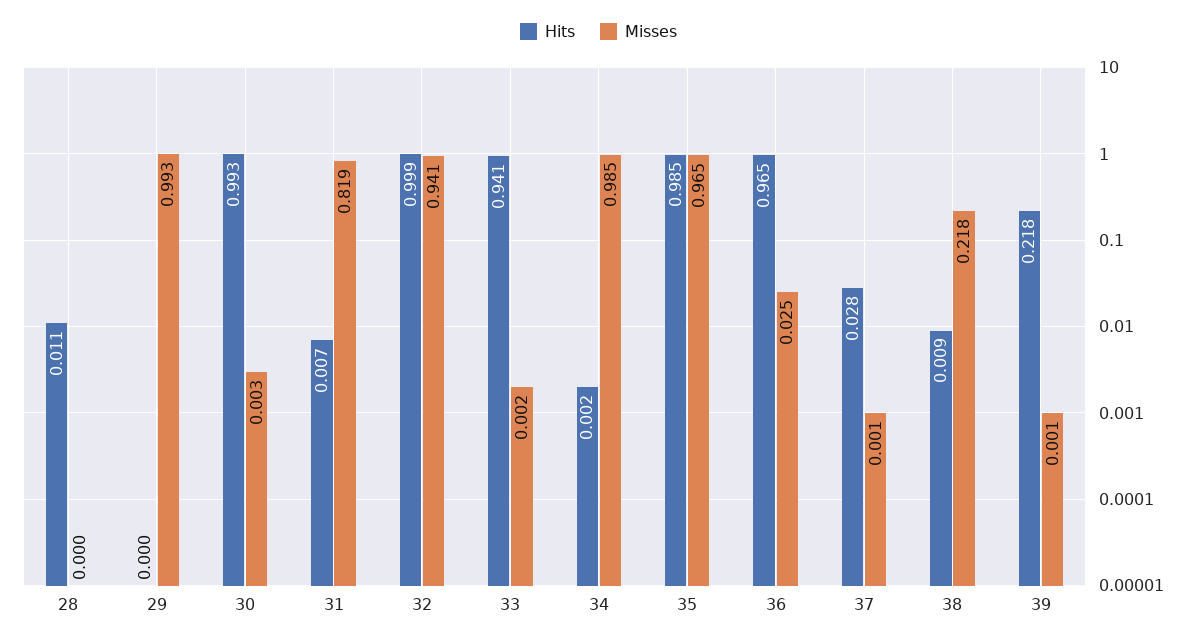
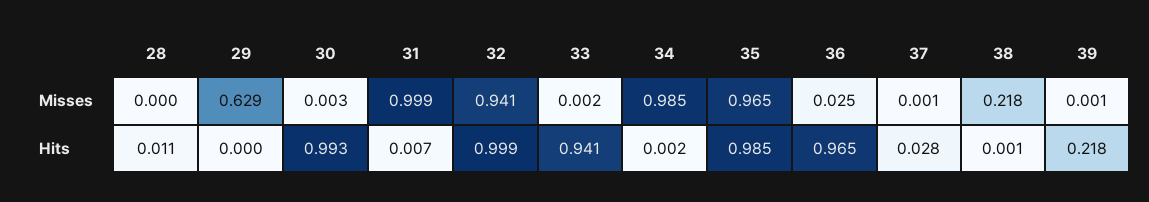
  {
    "Hits": {
      "28": 0.011,
      "29": 0,
      "30": 0.993,
      "31": 0.007,
      "32": 0.999,
      "33": 0.941,
      "34": 0.002,
      "35": 0.985,
      "36": 0.965,
      "37": 0.028,
-     "38": 0.009,
+     "38": 0.001,
      "39": 0.218
    },
    "Misses": {
      "28": 0,
-     "29": 0.993,
+     "29": 0.629,
      "30": 0.003,
-     "31": 0.819,
+     "31": 0.999,
      "32": 0.941,
      "33": 0.002,
      "34": 0.985,
      "35": 0.965,
      "36": 0.025,
      "37": 0.001,
      "38": 0.218,
      "39": 0.001
    }
  }

